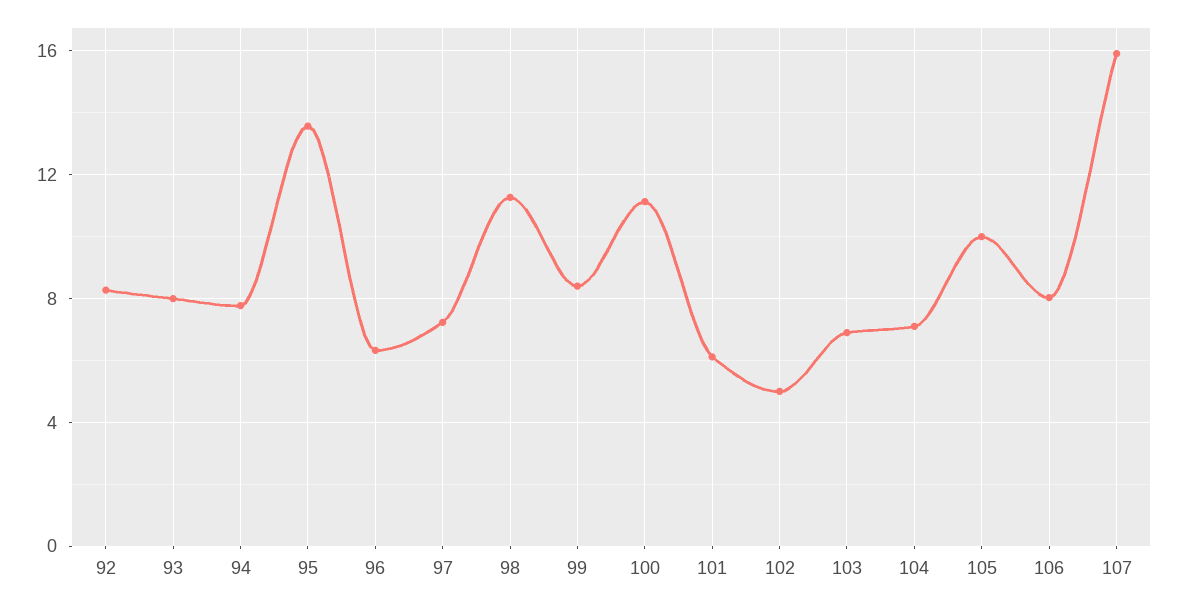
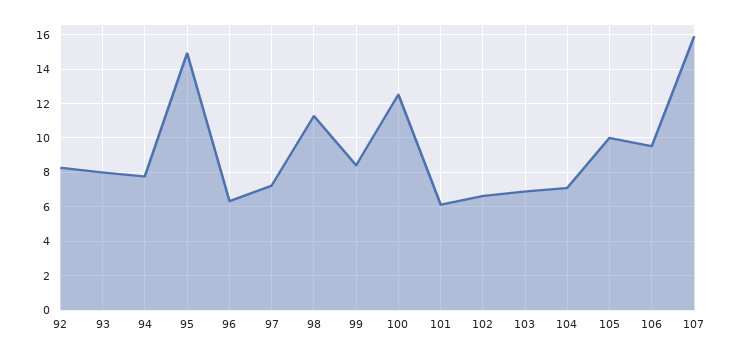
  {
    "92": 8.5,
    "93": 8,
    "94": 8,
-   "95": 13.5,
+   "95": 15,
    "96": 6.5,
    "97": 7,
    "98": 11.5,
    "99": 8.5,
-   "100": 11,
+   "100": 12.5,
    "101": 6,
-   "102": 5,
+   "102": 6.5,
    "103": 7,
    "104": 7,
    "105": 10,
-   "106": 8,
+   "106": 9.5,
    "107": 16
  }

